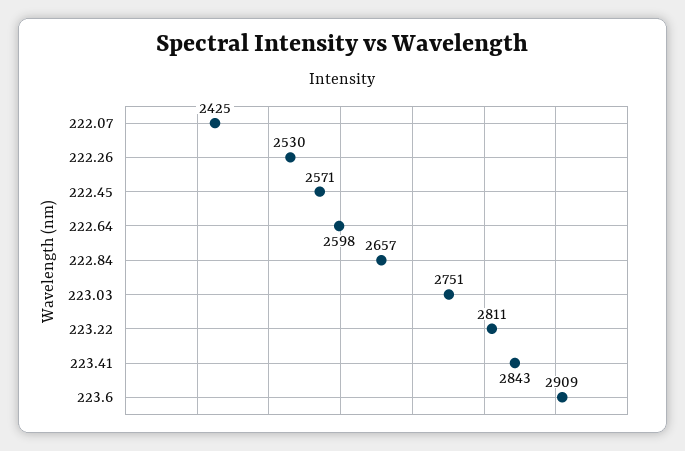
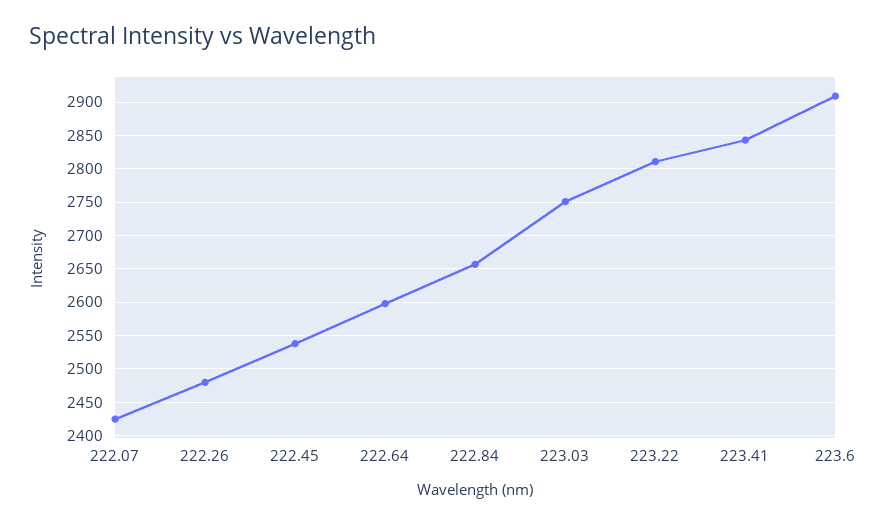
  {
    "222.07": 2425,
-   "222.26": 2530,
+   "222.26": 2480,
-   "222.45": 2571,
+   "222.45": 2540,
    "222.64": 2598,
    "222.84": 2657,
    "223.03": 2751,
    "223.22": 2811,
    "223.41": 2843,
    "223.6": 2909
  }

